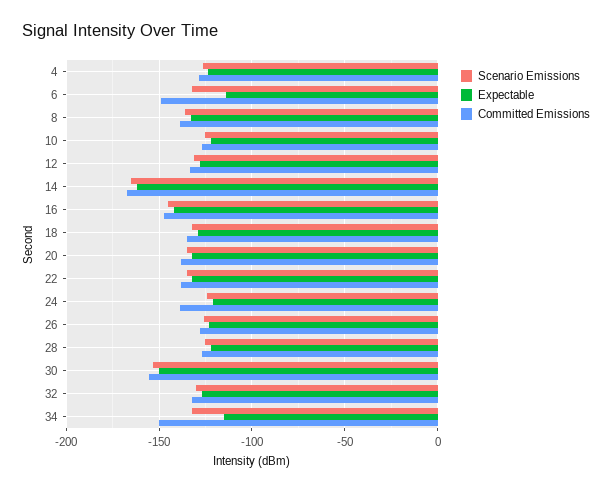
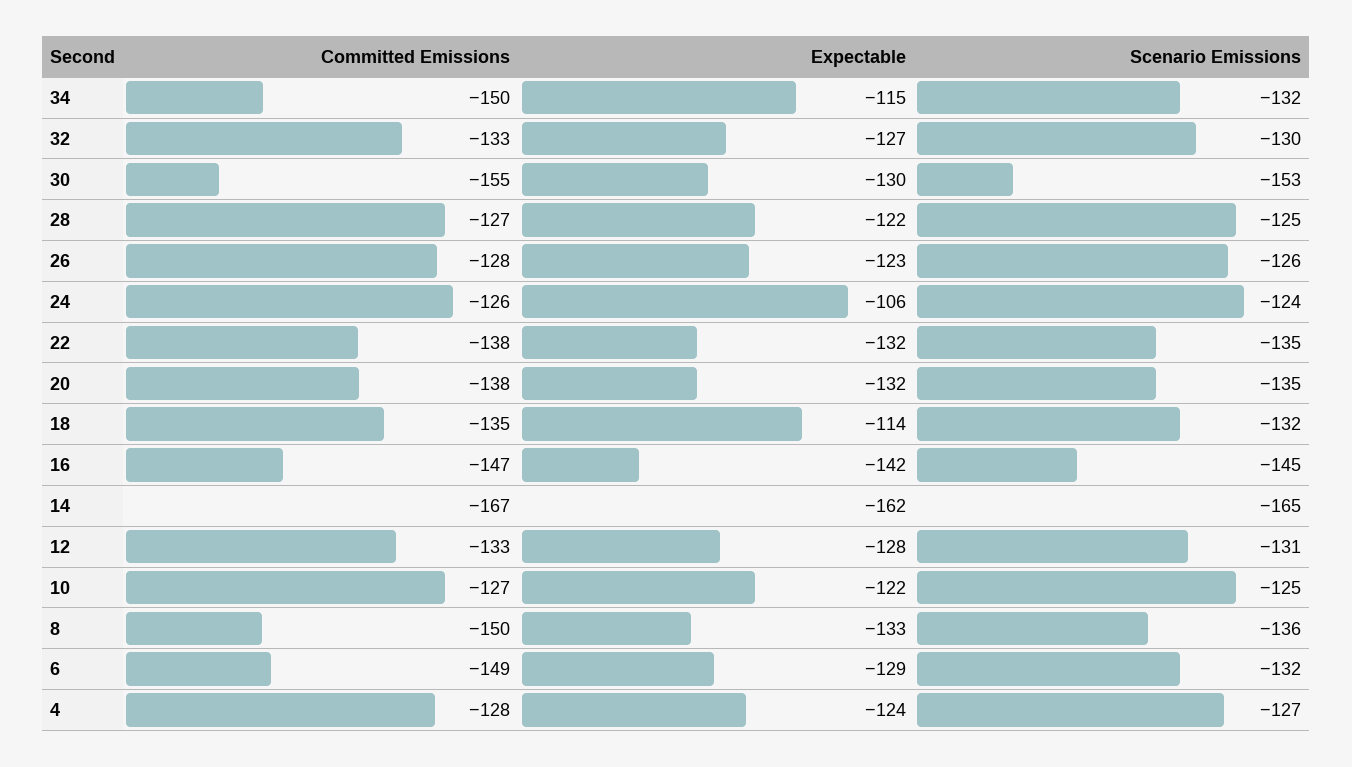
  {
    "Scenario Emissions": {
      "4": -127,
      "6": -132,
      "8": -136,
      "10": -125,
      "12": -131,
      "14": -165,
      "16": -145,
      "18": -132,
      "20": -135,
      "22": -135,
      "24": -124,
      "26": -126,
      "28": -125,
      "30": -153,
      "32": -130,
      "34": -132
    },
    "Expectable": {
      "4": -124,
-     "6": -115,
+     "6": -129,
      "8": -133,
      "10": -122,
      "12": -128,
      "14": -162,
      "16": -142,
-     "18": -130,
+     "18": -114,
      "20": -132,
      "22": -132,
-     "24": -120,
+     "24": -106,
      "26": -123,
      "28": -122,
-     "30": -150,
+     "30": -130,
      "32": -127,
      "34": -115
    },
    "Committed Emissions": {
      "4": -128,
      "6": -149,
-     "8": -140,
+     "8": -150,
      "10": -127,
      "12": -133,
      "14": -167,
      "16": -147,
      "18": -135,
      "20": -138,
      "22": -138,
-     "24": -140,
+     "24": -126,
      "26": -128,
      "28": -127,
      "30": -155,
      "32": -133,
      "34": -150
    }
  }

